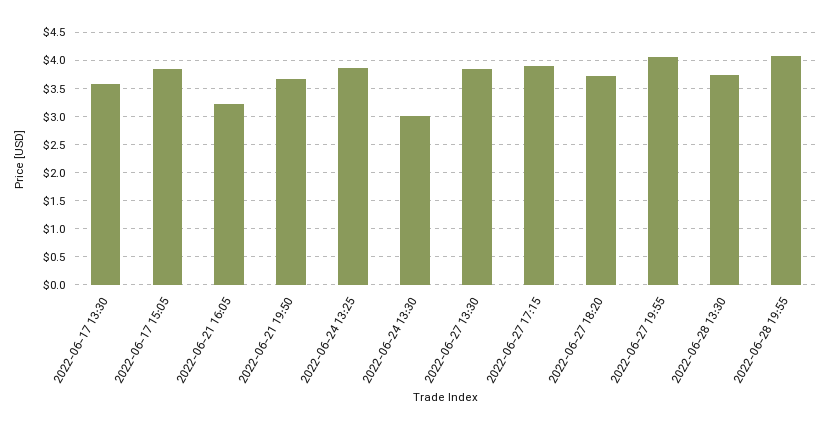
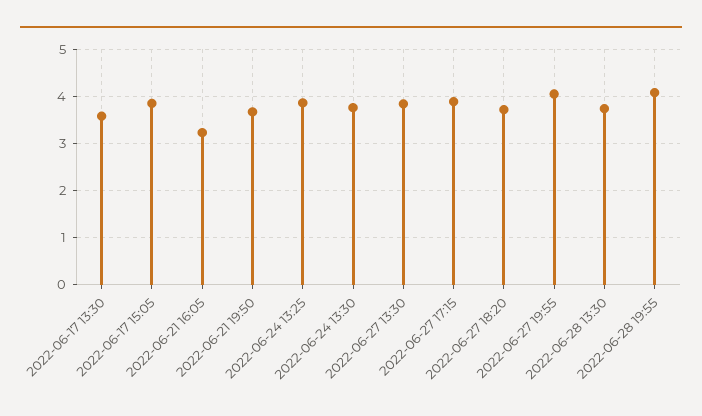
  {
    "2022-06-17 13:30": 3.6,
    "2022-06-17 15:05": 3.8,
    "2022-06-21 16:05": 3.2,
    "2022-06-21 19:50": 3.6,
    "2022-06-24 13:25": 3.8,
-   "2022-06-24 13:30": 3,
+   "2022-06-24 13:30": 3.8,
    "2022-06-27 13:30": 3.8,
    "2022-06-27 17:15": 3.8,
    "2022-06-27 18:20": 3.8,
    "2022-06-27 19:55": 4,
    "2022-06-28 13:30": 3.8,
    "2022-06-28 19:55": 4
  }

